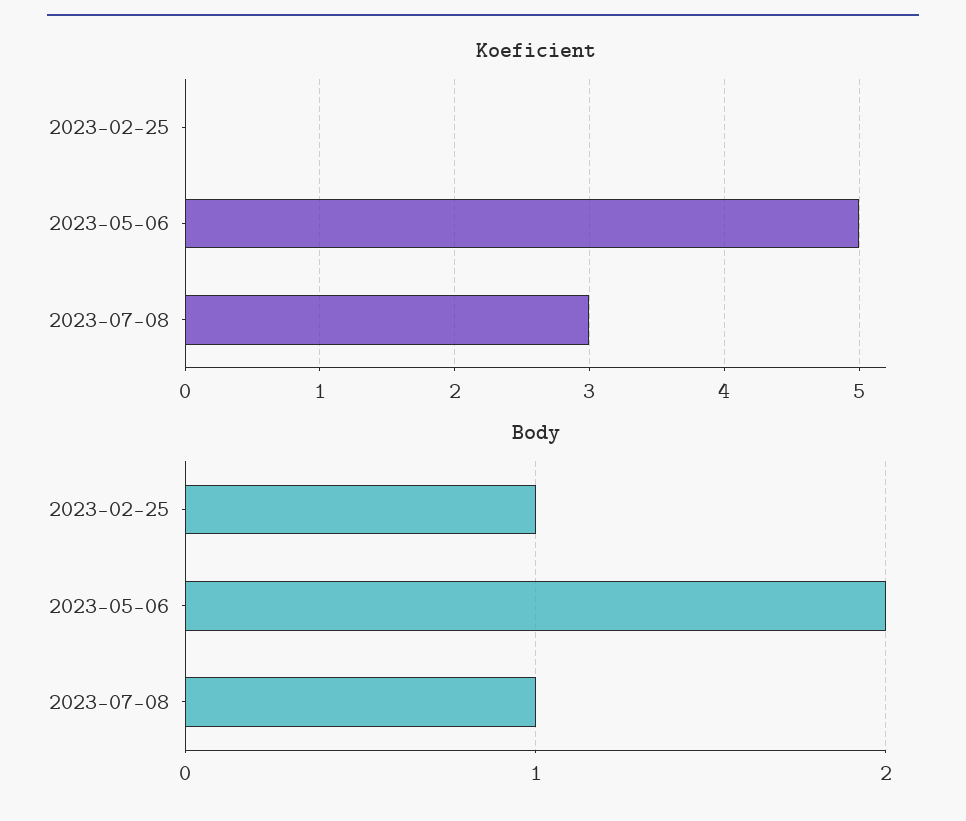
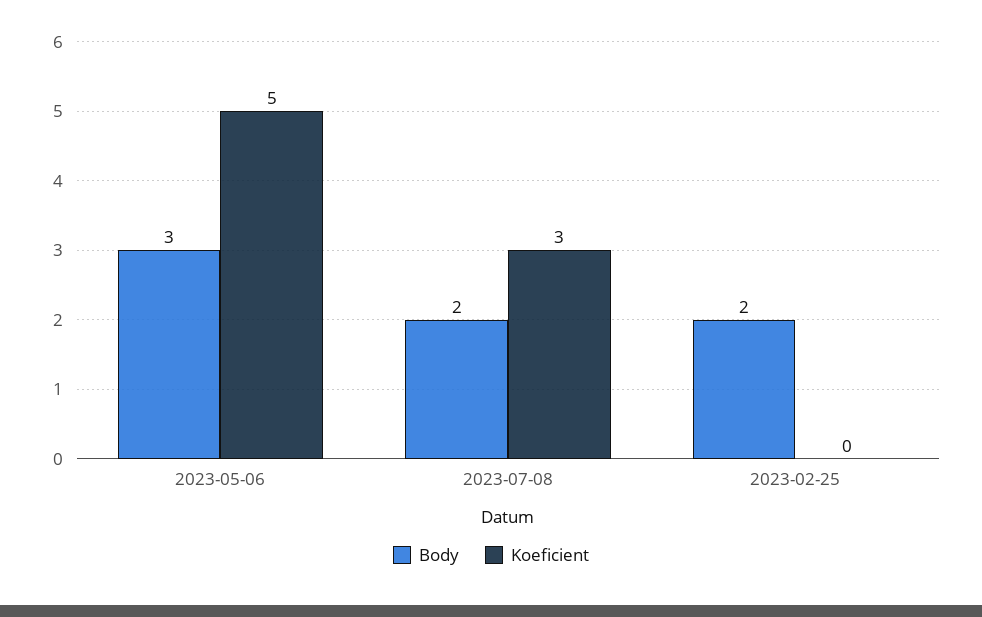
  {
    "Koeficient": {
      "2023-02-25": 0,
      "2023-05-06": 5,
      "2023-07-08": 3
    },
    "Body": {
-     "2023-02-25": 1,
+     "2023-02-25": 2,
-     "2023-05-06": 2,
+     "2023-05-06": 3,
-     "2023-07-08": 1
+     "2023-07-08": 2
    }
  }

